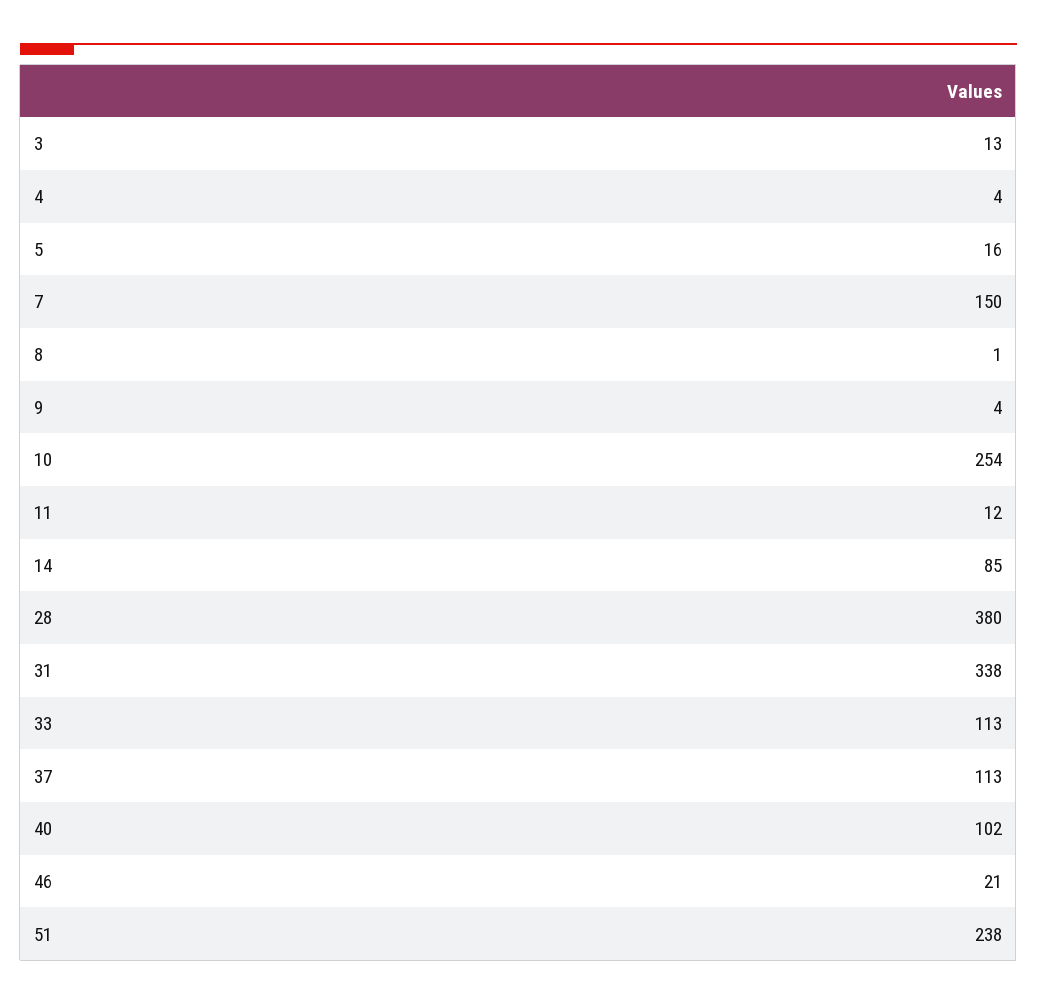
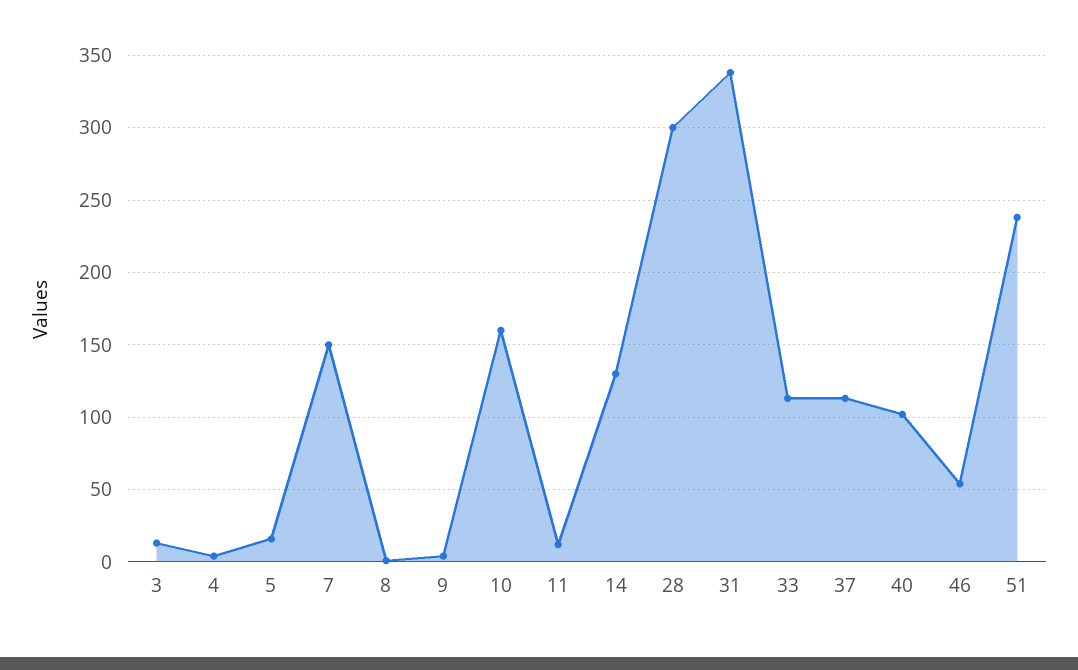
  {
    "3": 13,
    "4": 4,
    "5": 16,
    "7": 150,
    "8": 1,
    "9": 4,
-   "10": 254,
+   "10": 160,
    "11": 12,
-   "14": 85,
+   "14": 130,
-   "28": 380,
+   "28": 300,
    "31": 338,
    "33": 113,
    "37": 113,
    "40": 102,
-   "46": 21,
+   "46": 55,
    "51": 238
  }

